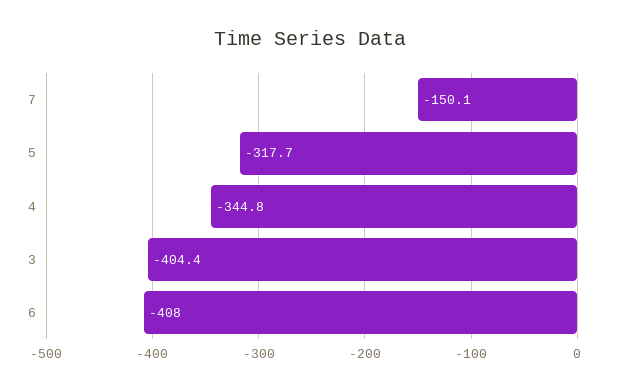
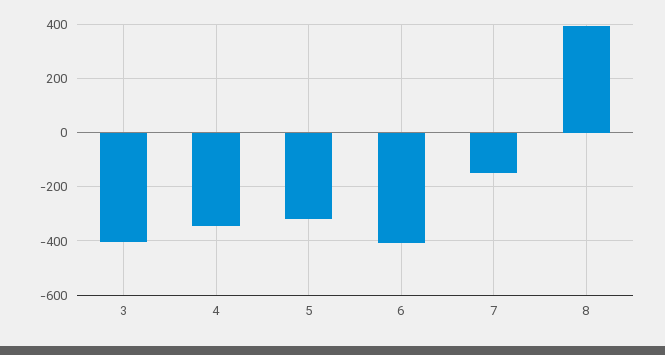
  {
    "7": -150.1,
    "5": -317.7,
    "4": -344.8,
    "3": -404.4,
-   "6": -408
+   "6": -408,
+   "8": 400
  }

